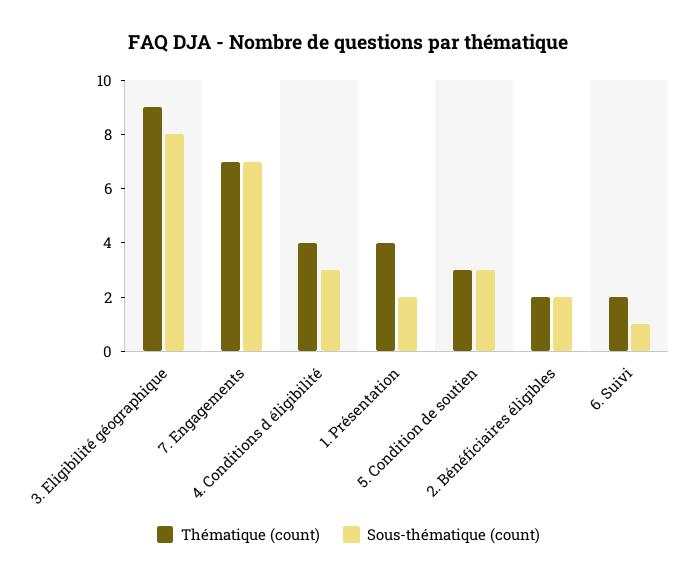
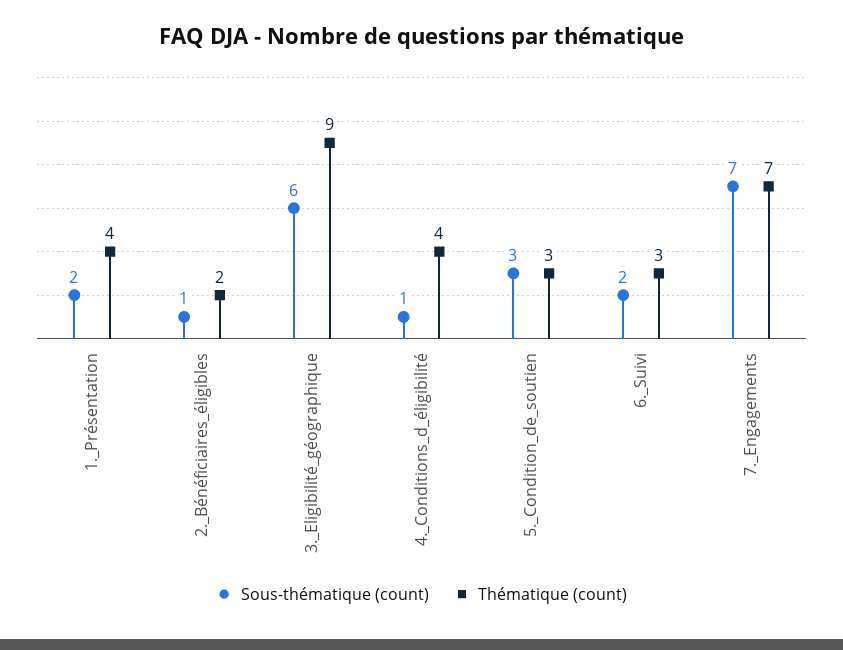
  {
    "Thématique (count)": {
      "3. Eligibilité géographique": 9,
      "7. Engagements": 7,
      "4. Conditions d éligibilité": 4,
      "1. Présentation": 4,
      "5. Condition de soutien": 3,
      "2. Bénéficiaires éligibles": 2,
-     "6. Suivi": 2
+     "6. Suivi": 3
    },
    "Sous-thématique (count)": {
-     "3. Eligibilité géographique": 8,
+     "3. Eligibilité géographique": 6,
      "7. Engagements": 7,
-     "4. Conditions d éligibilité": 3,
+     "4. Conditions d éligibilité": 1,
      "1. Présentation": 2,
      "5. Condition de soutien": 3,
-     "2. Bénéficiaires éligibles": 2,
+     "2. Bénéficiaires éligibles": 1,
-     "6. Suivi": 1
+     "6. Suivi": 2
    }
  }

